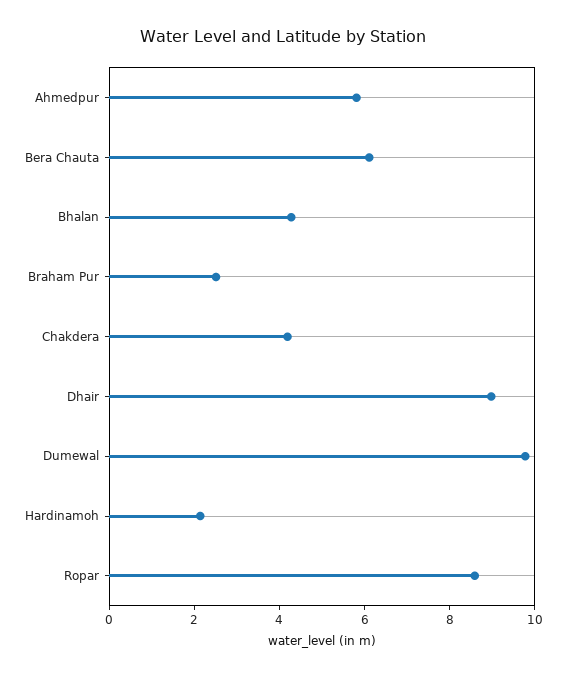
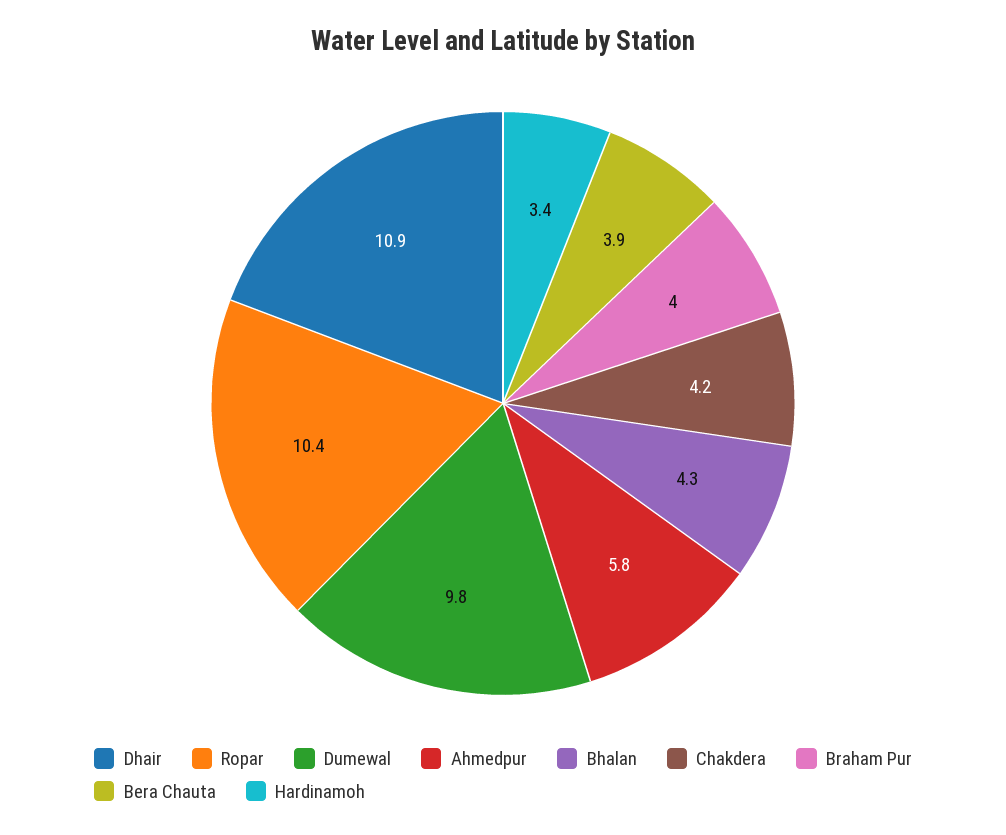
  {
    "Ahmedpur": 5.8,
-   "Bera Chauta": 6,
+   "Bera Chauta": 3.9,
    "Bhalan": 4.3,
-   "Braham Pur": 2.5,
+   "Braham Pur": 4,
    "Chakdera": 4.2,
-   "Dhair": 9,
+   "Dhair": 10.9,
    "Dumewal": 9.8,
-   "Hardinamoh": 2,
+   "Hardinamoh": 3.4,
-   "Ropar": 8.5
+   "Ropar": 10.4
  }

